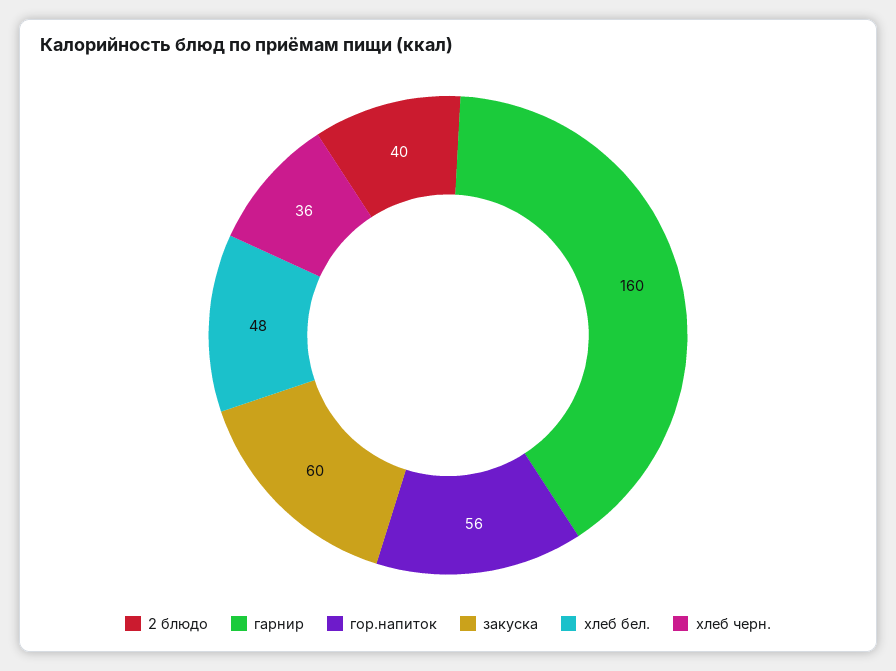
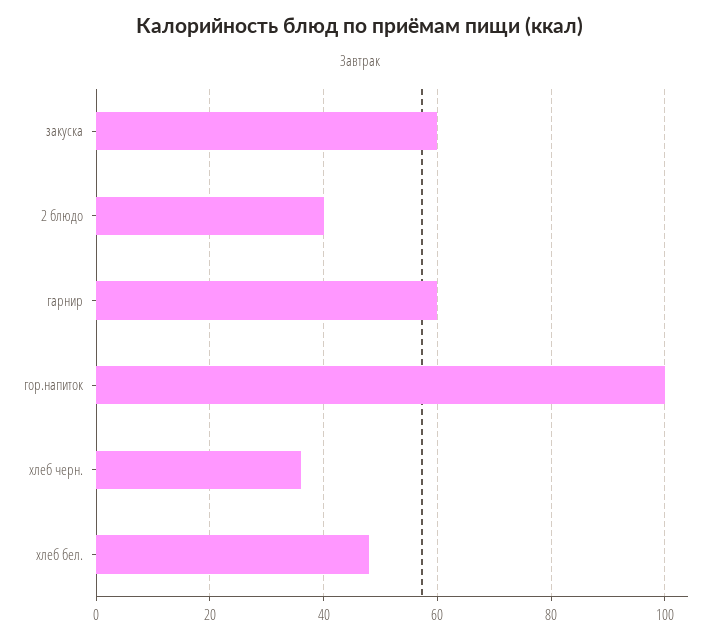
  {
    "2 блюдо": 40,
-   "гарнир": 160,
+   "гарнир": 60,
-   "гор.напиток": 56,
+   "гор.напиток": 100,
    "закуска": 60,
    "хлеб бел.": 48,
    "хлеб черн.": 36
  }

